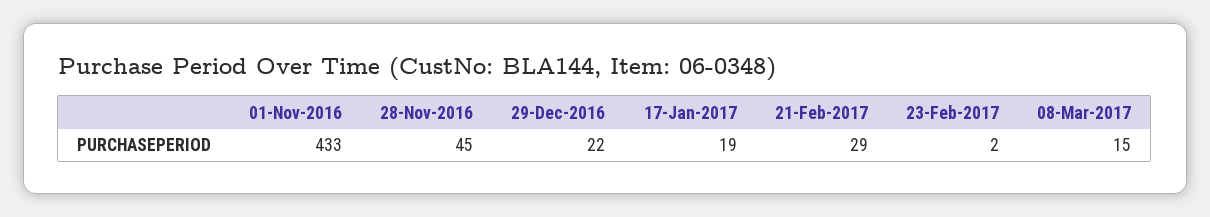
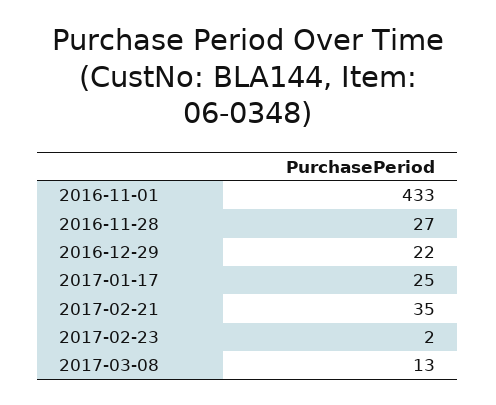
  {
    "01-Nov-2016": 433,
-   "28-Nov-2016": 45,
+   "28-Nov-2016": 27,
    "29-Dec-2016": 22,
-   "17-Jan-2017": 19,
+   "17-Jan-2017": 25,
-   "21-Feb-2017": 29,
+   "21-Feb-2017": 35,
    "23-Feb-2017": 2,
-   "08-Mar-2017": 15
+   "08-Mar-2017": 13
  }

